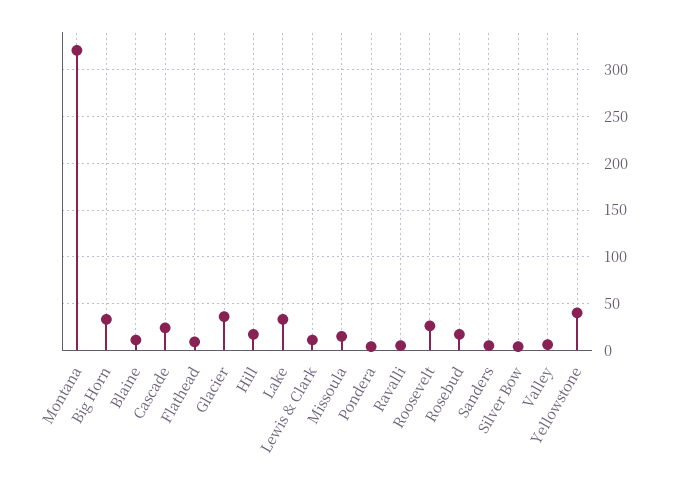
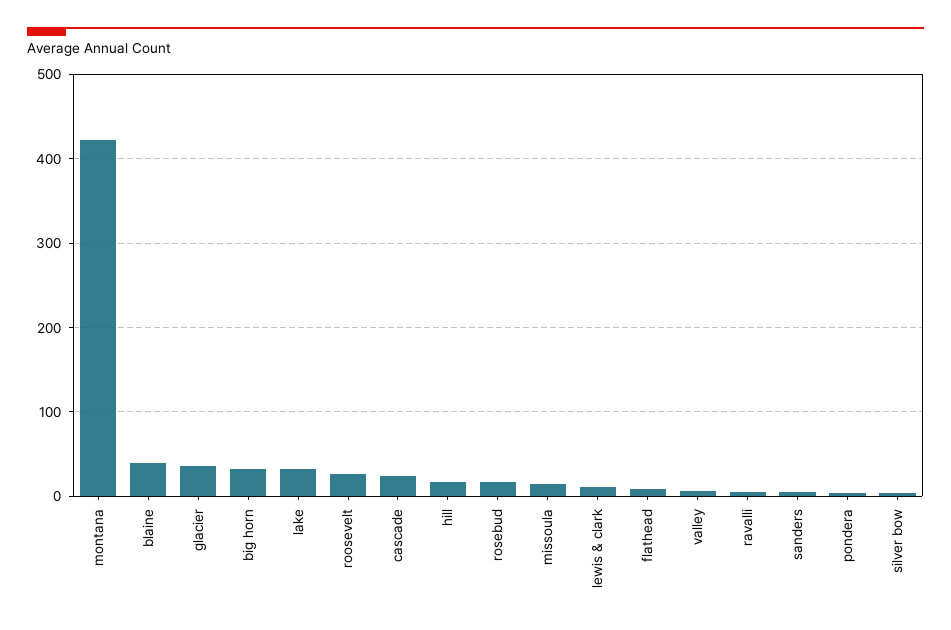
  {
-   "Montana": 320,
+   "Montana": 420,
    "Big Horn": 30,
-   "Blaine": 10,
+   "Blaine": 40,
    "Cascade": 20,
    "Flathead": 10,
    "Glacier": 40,
    "Hill": 20,
    "Lake": 30,
    "Lewis & Clark": 10,
    "Missoula": 20,
    "Pondera": 0,
    "Ravalli": 10,
    "Roosevelt": 30,
    "Rosebud": 20,
    "Sanders": 10,
    "Silver Bow": 0,
-   "Valley": 10,
+   "Valley": 10
-   "Yellowstone": 40
  }

